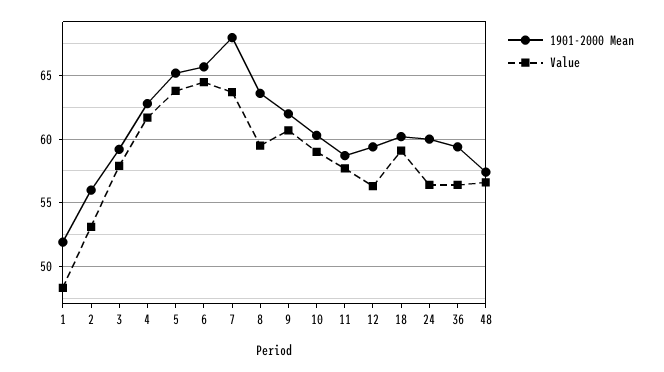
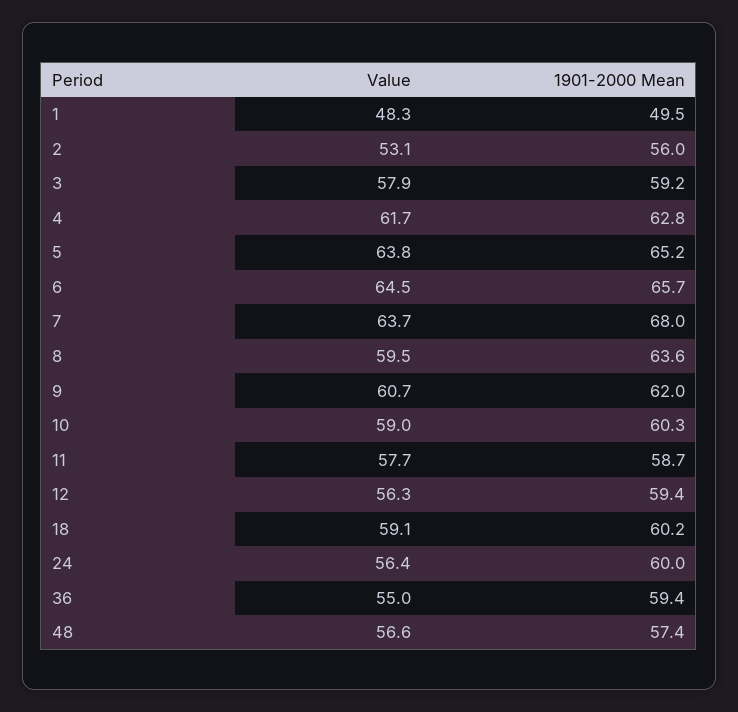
  {
    "1901-2000 Mean": {
-     "1": 52,
+     "1": 49.5,
      "2": 56,
      "3": 59.2,
      "4": 62.8,
      "5": 65.2,
      "6": 65.7,
      "7": 68,
      "8": 63.6,
      "9": 62,
      "10": 60.3,
      "11": 58.7,
      "12": 59.4,
      "18": 60.2,
      "24": 60,
      "36": 59.4,
      "48": 57.4
    },
    "Value": {
      "1": 48.3,
      "2": 53.1,
      "3": 57.9,
      "4": 61.7,
      "5": 63.8,
      "6": 64.5,
      "7": 63.7,
      "8": 59.5,
      "9": 60.7,
      "10": 59,
      "11": 57.7,
      "12": 56.3,
      "18": 59.1,
      "24": 56.4,
-     "36": 56.5,
+     "36": 55,
      "48": 56.6
    }
  }

